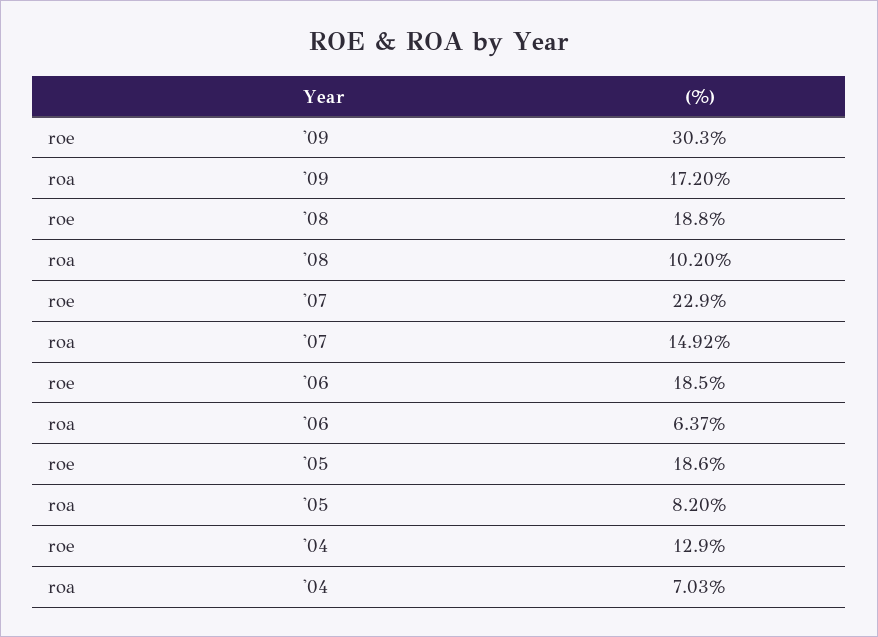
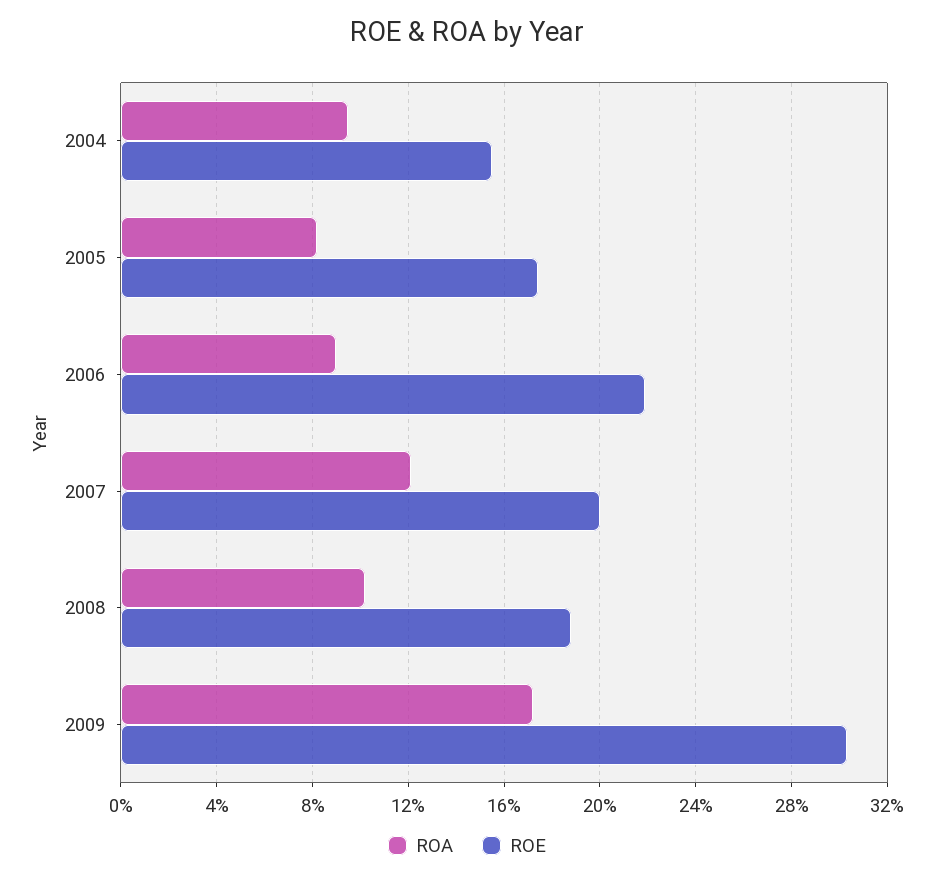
  {
    "roe": {
      "'09": 30.3,
      "'08": 18.8,
-     "'07": 22.9,
+     "'07": 20,
-     "'06": 18.5,
+     "'06": 22,
-     "'05": 18.6,
+     "'05": 17.5,
-     "'04": 12.9
+     "'04": 15.5
    },
    "roa": {
      "'09": 17.2,
      "'08": 10.2,
-     "'07": 14.92,
+     "'07": 12,
-     "'06": 6.37,
+     "'06": 9,
      "'05": 8.2,
-     "'04": 7.03
+     "'04": 9.5
    }
  }

